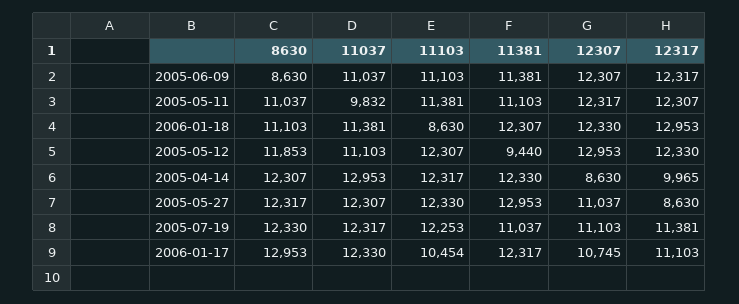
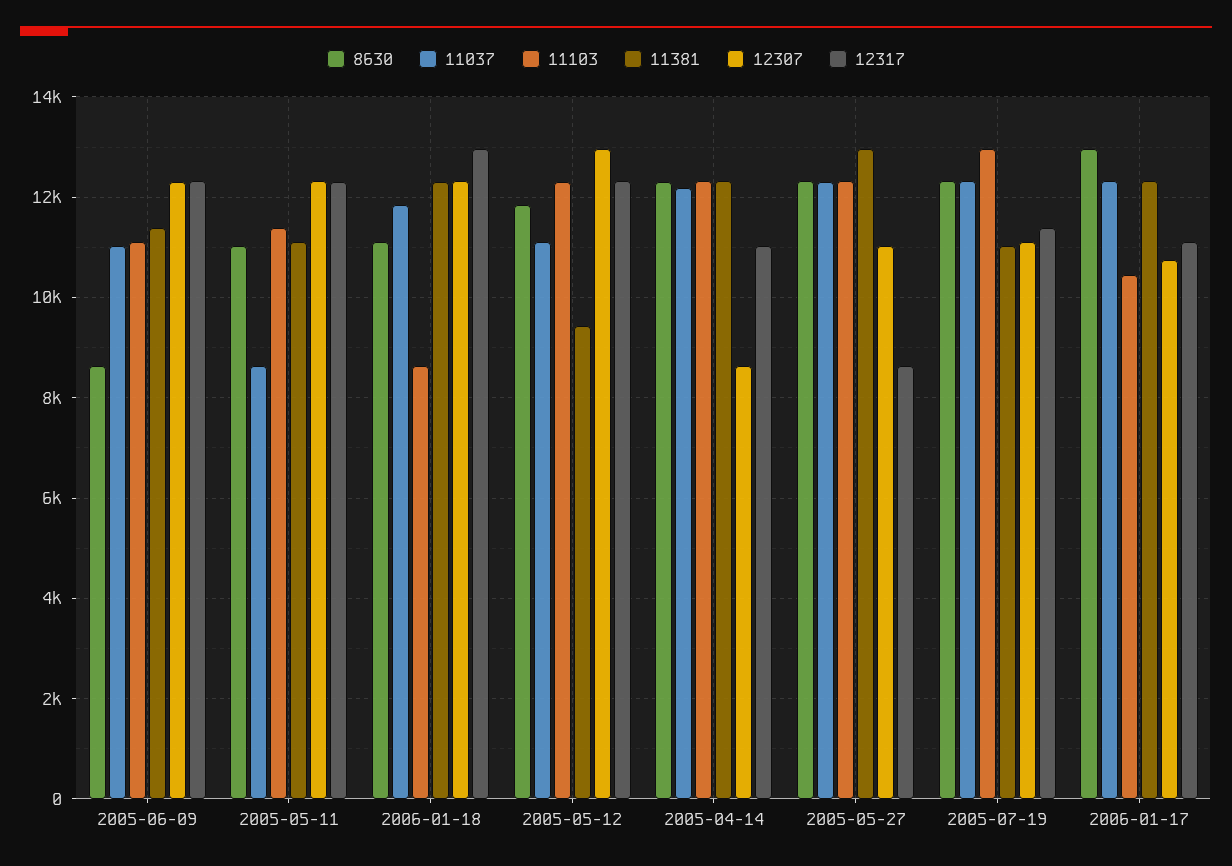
  {
    "8630": {
      "2005-06-09": 8630,
      "2005-05-11": 11037,
      "2006-01-18": 11103,
      "2005-05-12": 11853,
      "2005-04-14": 12307,
      "2005-05-27": 12317,
      "2005-07-19": 12330,
      "2006-01-17": 12953
    },
    "11037": {
      "2005-06-09": 11037,
-     "2005-05-11": 9832,
+     "2005-05-11": 8600,
-     "2006-01-18": 11381,
+     "2006-01-18": 11800,
      "2005-05-12": 11103,
-     "2005-04-14": 12953,
+     "2005-04-14": 12200,
      "2005-05-27": 12307,
      "2005-07-19": 12317,
      "2006-01-17": 12330
    },
    "11103": {
      "2005-06-09": 11103,
      "2005-05-11": 11381,
      "2006-01-18": 8630,
      "2005-05-12": 12307,
      "2005-04-14": 12317,
      "2005-05-27": 12330,
-     "2005-07-19": 12253,
+     "2005-07-19": 13000,
      "2006-01-17": 10454
    },
    "11381": {
      "2005-06-09": 11381,
      "2005-05-11": 11103,
      "2006-01-18": 12307,
      "2005-05-12": 9440,
      "2005-04-14": 12330,
      "2005-05-27": 12953,
      "2005-07-19": 11037,
      "2006-01-17": 12317
    },
    "12307": {
      "2005-06-09": 12307,
      "2005-05-11": 12317,
      "2006-01-18": 12330,
      "2005-05-12": 12953,
      "2005-04-14": 8630,
      "2005-05-27": 11037,
      "2005-07-19": 11103,
      "2006-01-17": 10745
    },
    "12317": {
      "2005-06-09": 12317,
      "2005-05-11": 12307,
      "2006-01-18": 12953,
      "2005-05-12": 12330,
-     "2005-04-14": 9965,
+     "2005-04-14": 11000,
      "2005-05-27": 8630,
      "2005-07-19": 11381,
      "2006-01-17": 11103
    }
  }

